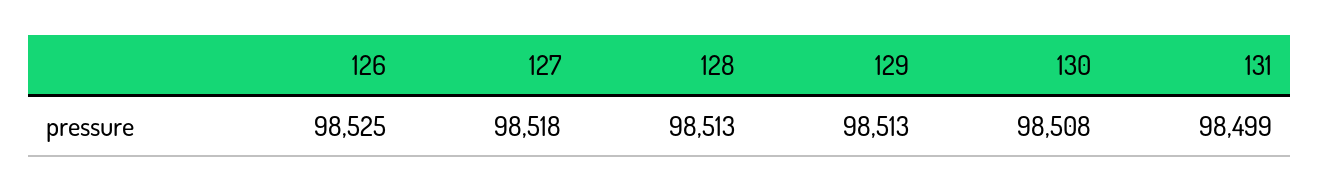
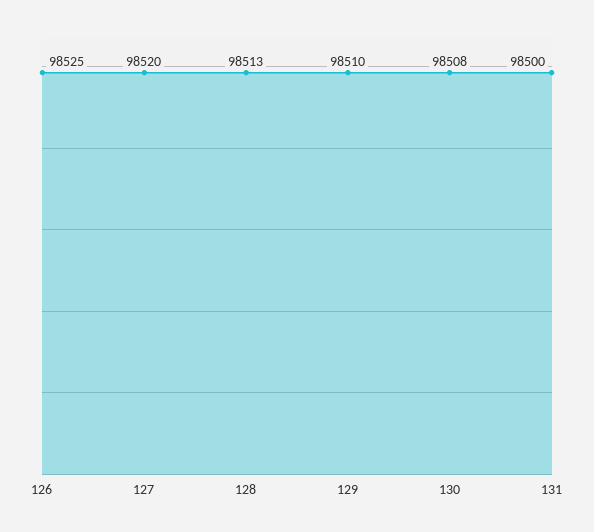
  {
    "126": 98525,
-   "127": 98518,
+   "127": 98520,
    "128": 98513,
-   "129": 98513,
+   "129": 98510,
    "130": 98508,
-   "131": 98499
+   "131": 98500
  }

